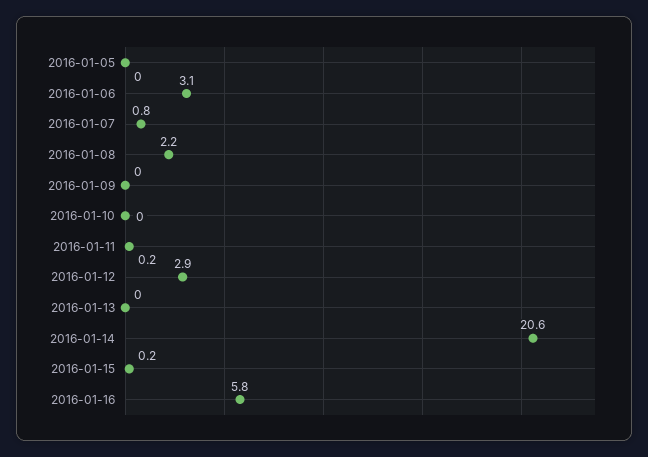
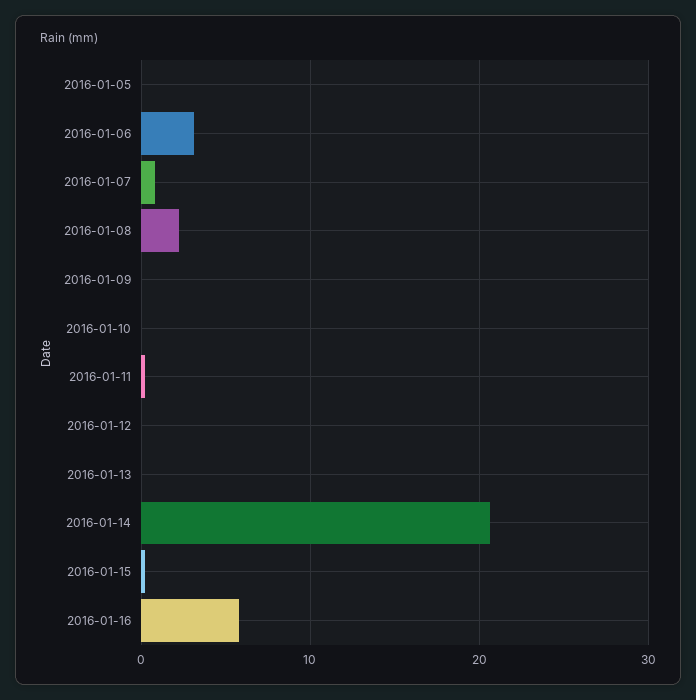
  {
    "2016-01-05": 0,
    "2016-01-06": 3.1,
    "2016-01-07": 0.8,
    "2016-01-08": 2.2,
    "2016-01-09": 0,
    "2016-01-10": 0,
    "2016-01-11": 0.2,
-   "2016-01-12": 2.9,
+   "2016-01-12": 0,
    "2016-01-13": 0,
    "2016-01-14": 20.6,
    "2016-01-15": 0.2,
    "2016-01-16": 5.8
  }

